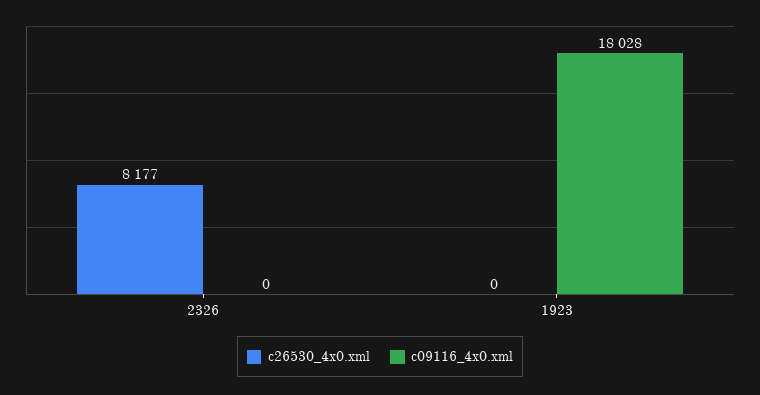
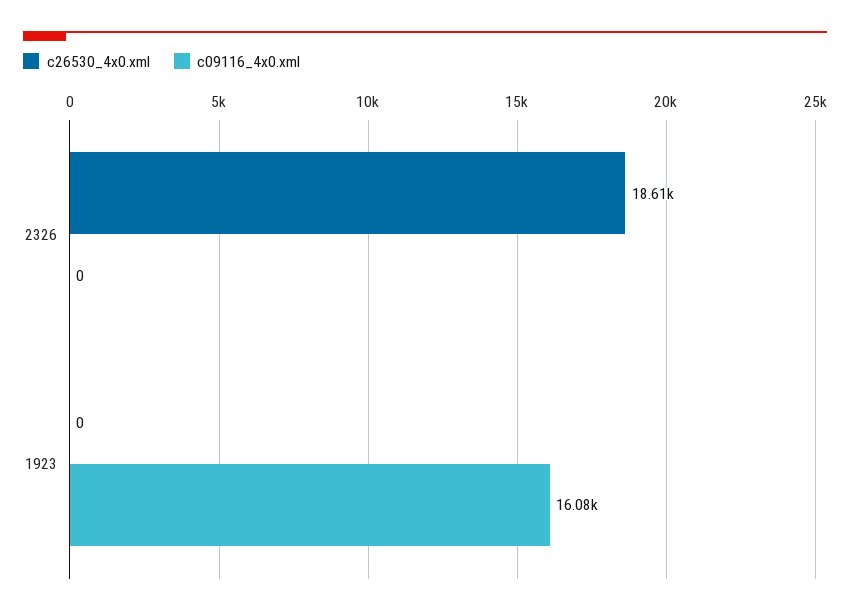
  {
    "c26530_4x0.xml": {
-     "2326": 8177,
+     "2326": 18610,
      "1923": 0
    },
    "c09116_4x0.xml": {
      "2326": 0,
-     "1923": 18028
+     "1923": 16080
    }
  }

